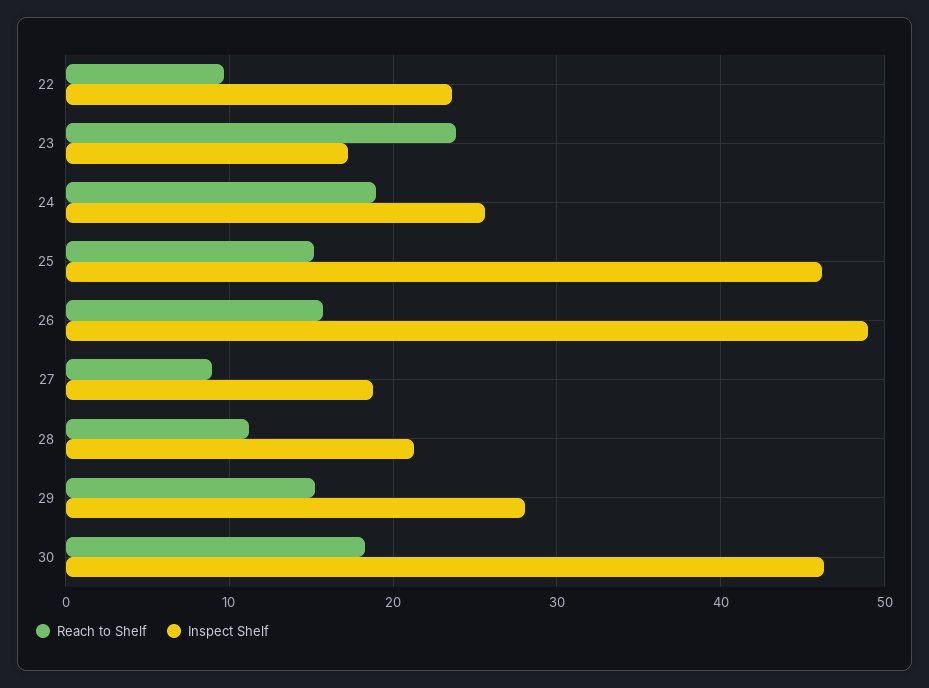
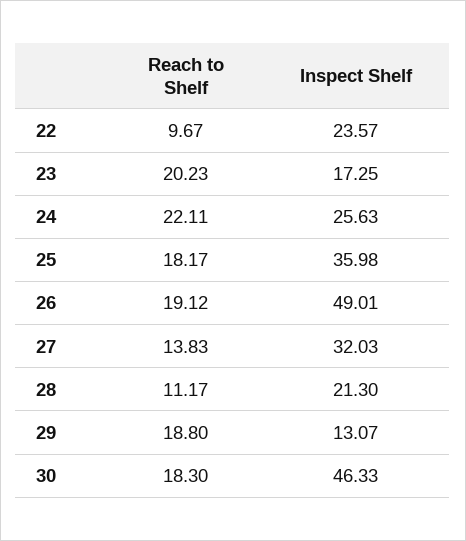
  {
    "Reach to Shelf": {
      "22": 9.67,
-     "23": 24,
+     "23": 20.23,
-     "24": 19,
+     "24": 22.11,
-     "25": 15,
+     "25": 18.17,
-     "26": 16,
+     "26": 19.12,
-     "27": 9,
+     "27": 13.83,
      "28": 11.17,
-     "29": 15,
+     "29": 18.8,
      "30": 18.3
    },
    "Inspect Shelf": {
      "22": 23.57,
      "23": 17.25,
      "24": 25.63,
-     "25": 46,
+     "25": 35.98,
      "26": 49.01,
-     "27": 19,
+     "27": 32.03,
      "28": 21.3,
-     "29": 28,
+     "29": 13.07,
      "30": 46.33
    }
  }

